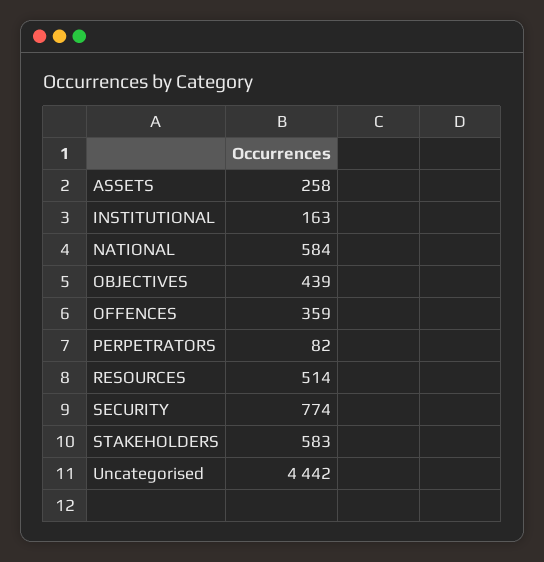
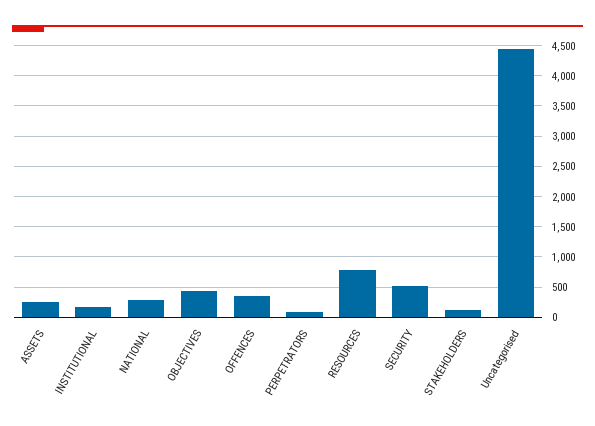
  {
    "ASSETS": 258,
    "INSTITUTIONAL": 163,
-   "NATIONAL": 584,
+   "NATIONAL": 300,
    "OBJECTIVES": 439,
    "OFFENCES": 359,
    "PERPETRATORS": 82,
-   "RESOURCES": 514,
+   "RESOURCES": 800,
-   "SECURITY": 774,
+   "SECURITY": 500,
-   "STAKEHOLDERS": 583,
+   "STAKEHOLDERS": 100,
    "Uncategorised": 4442
  }

